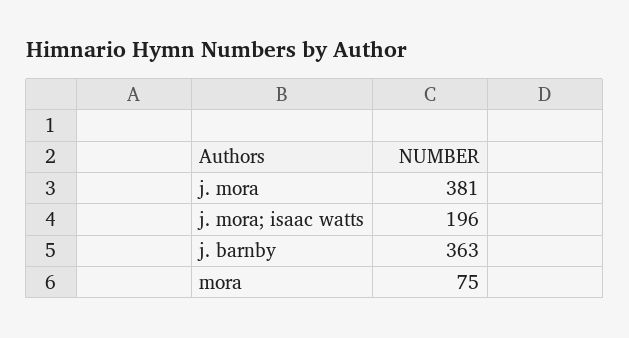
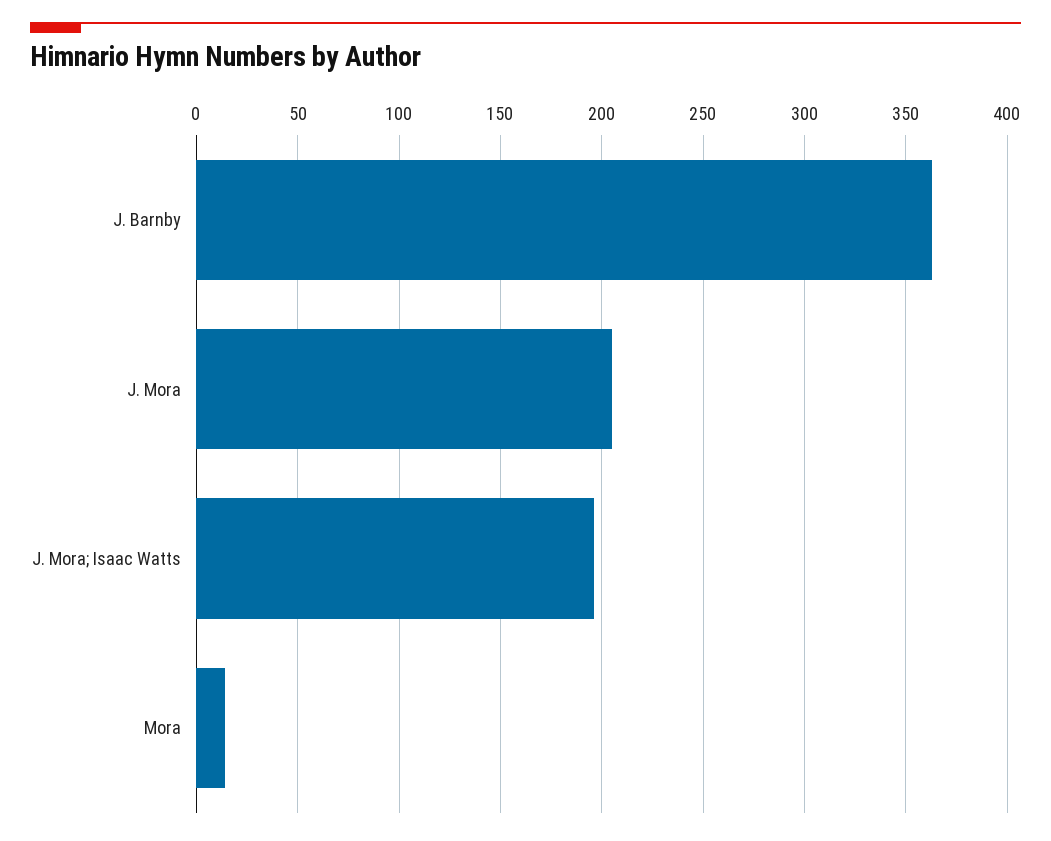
  {
-   "j. mora": 381,
+   "j. mora": 205,
    "j. mora; isaac watts": 196,
    "j. barnby": 363,
-   "mora": 75
+   "mora": 15
  }

